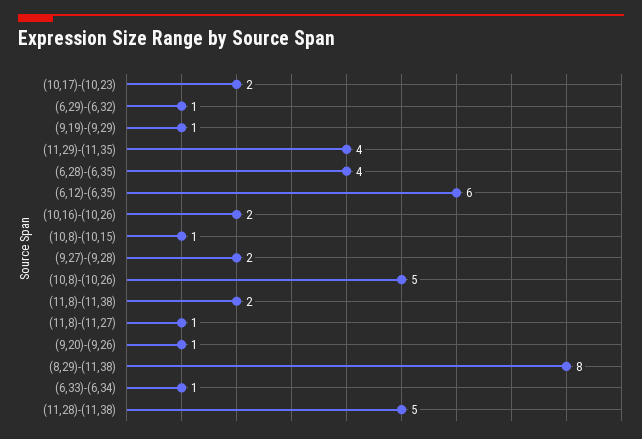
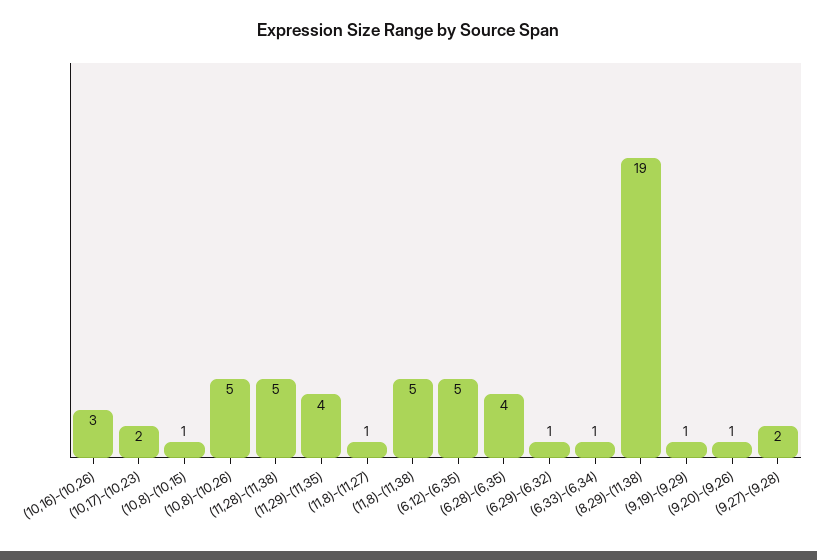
  {
    "(10,17)-(10,23)": 2,
    "(6,29)-(6,32)": 1,
    "(9,19)-(9,29)": 1,
    "(11,29)-(11,35)": 4,
    "(6,28)-(6,35)": 4,
-   "(6,12)-(6,35)": 6,
+   "(6,12)-(6,35)": 5,
-   "(10,16)-(10,26)": 2,
+   "(10,16)-(10,26)": 3,
    "(10,8)-(10,15)": 1,
    "(9,27)-(9,28)": 2,
    "(10,8)-(10,26)": 5,
-   "(11,8)-(11,38)": 2,
+   "(11,8)-(11,38)": 5,
    "(11,8)-(11,27)": 1,
    "(9,20)-(9,26)": 1,
-   "(8,29)-(11,38)": 8,
+   "(8,29)-(11,38)": 19,
    "(6,33)-(6,34)": 1,
    "(11,28)-(11,38)": 5
  }

